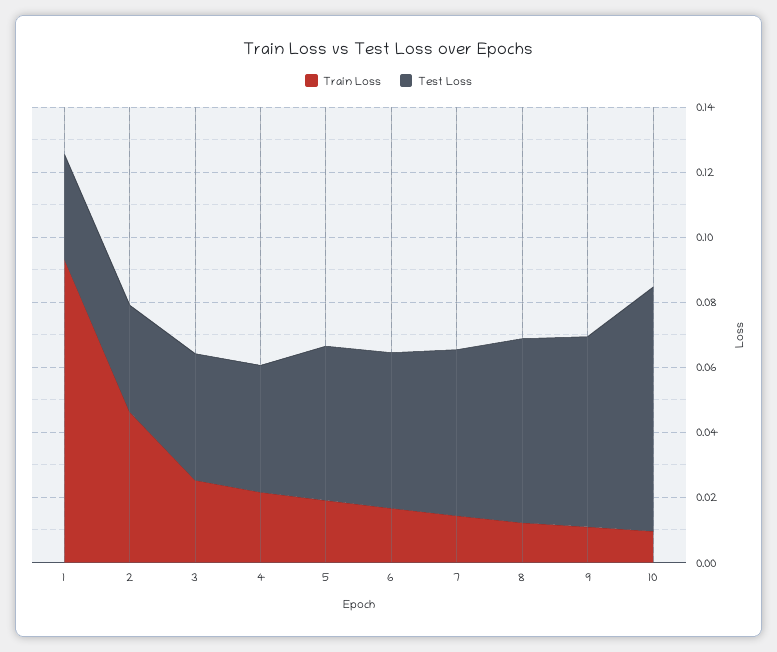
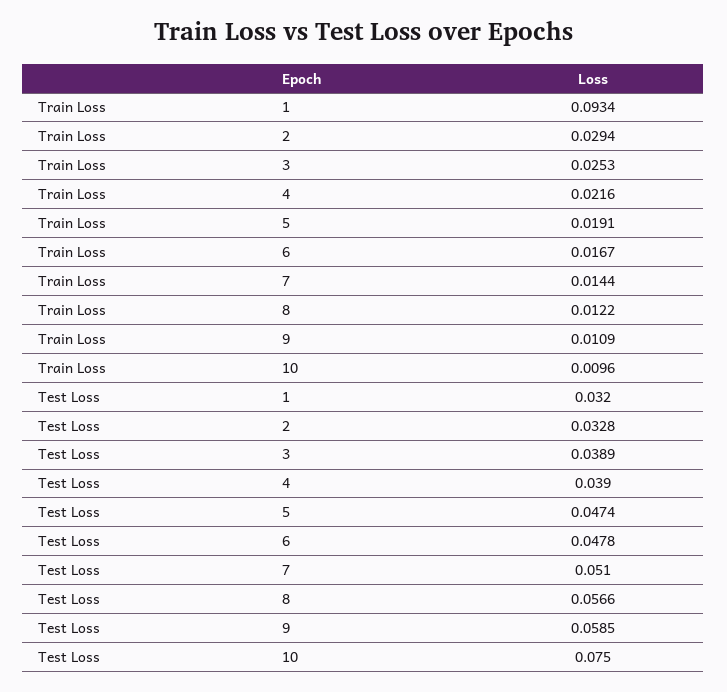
  {
    "Train Loss": {
      "1": 0.0934,
-     "2": 0.045,
+     "2": 0.0294,
      "3": 0.0253,
      "4": 0.0216,
      "5": 0.0191,
      "6": 0.0167,
      "7": 0.0144,
      "8": 0.0122,
      "9": 0.0109,
      "10": 0.0096
    },
    "Test Loss": {
      "1": 0.032,
      "2": 0.0328,
      "3": 0.0389,
      "4": 0.039,
      "5": 0.0474,
      "6": 0.0478,
      "7": 0.051,
      "8": 0.0566,
      "9": 0.0585,
      "10": 0.075
    }
  }

